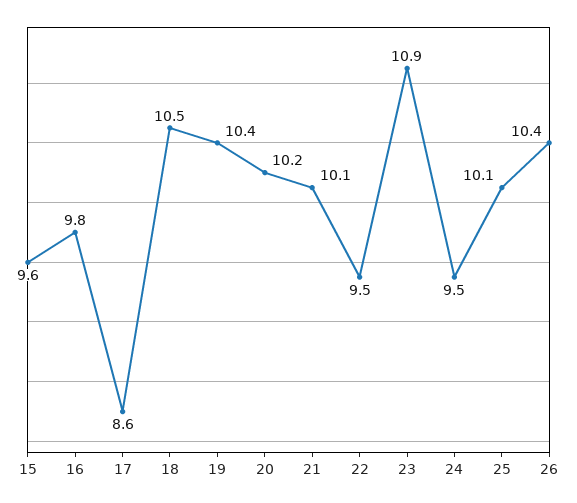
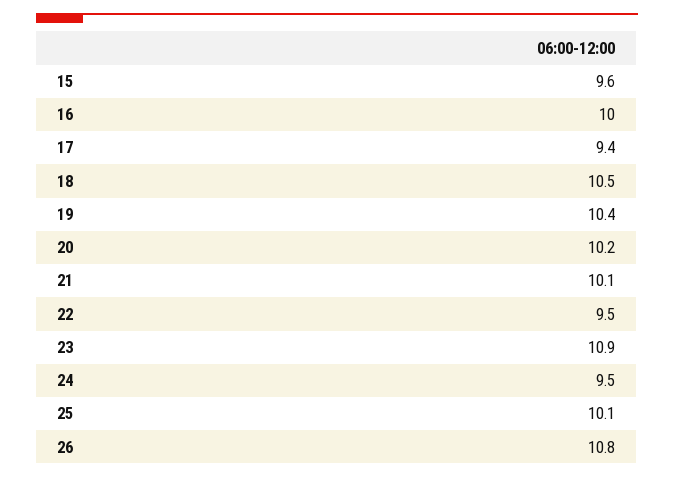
  {
    "15": 9.6,
-   "16": 9.8,
+   "16": 10,
-   "17": 8.6,
+   "17": 9.4,
    "18": 10.5,
    "19": 10.4,
    "20": 10.2,
    "21": 10.1,
    "22": 9.5,
    "23": 10.9,
    "24": 9.5,
    "25": 10.1,
-   "26": 10.4
+   "26": 10.8
  }

